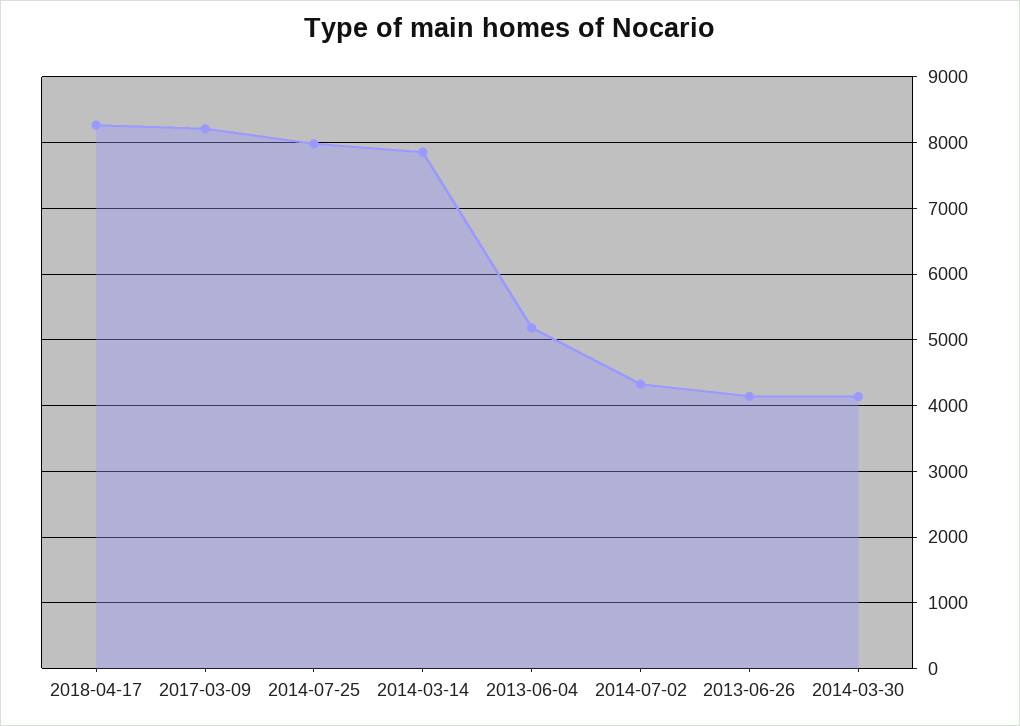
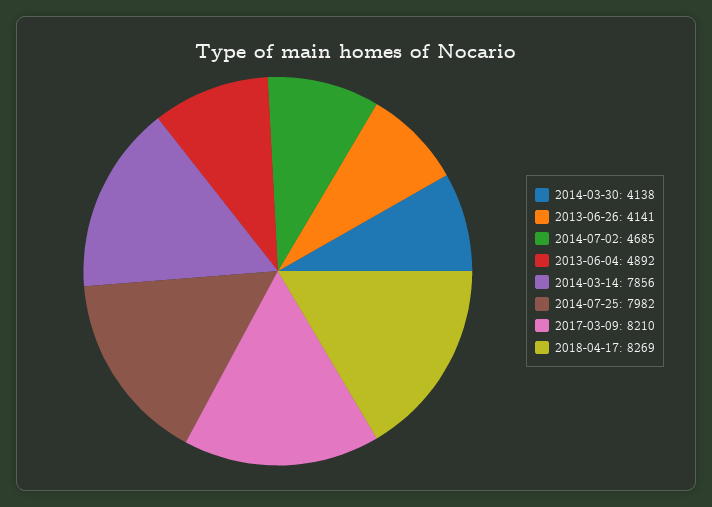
  {
    "2018-04-17": 8269,
    "2017-03-09": 8210,
    "2014-07-25": 7982,
    "2014-03-14": 7856,
-   "2013-06-04": 5200,
+   "2013-06-04": 4892,
-   "2014-07-02": 4300,
+   "2014-07-02": 4685,
    "2013-06-26": 4141,
    "2014-03-30": 4138
  }

